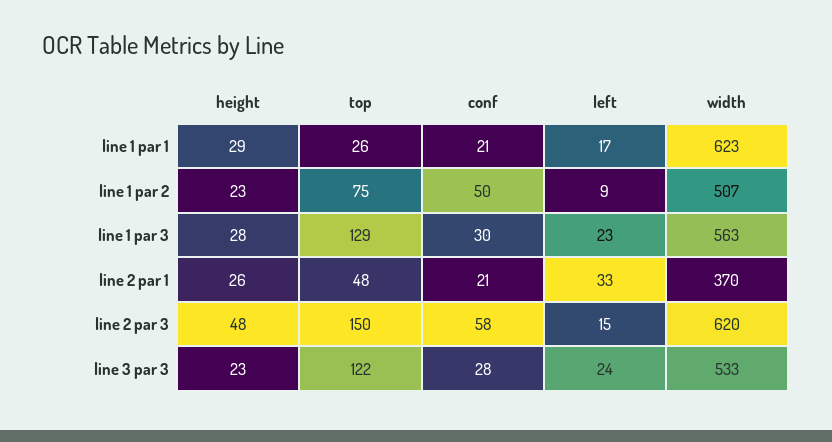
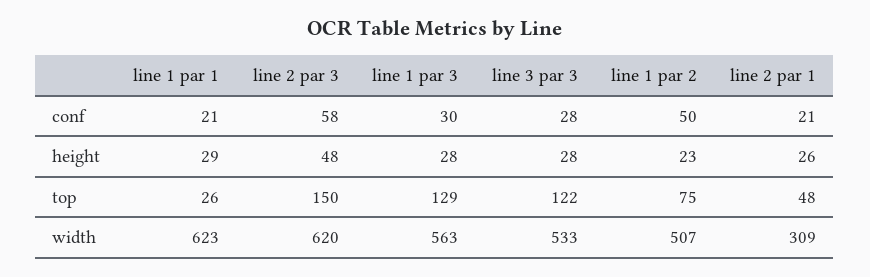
  {
    "height": {
      "line 1 par 1": 29,
      "line 1 par 2": 23,
      "line 1 par 3": 28,
      "line 2 par 1": 26,
      "line 2 par 3": 48,
-     "line 3 par 3": 23
+     "line 3 par 3": 28
    },
    "top": {
      "line 1 par 1": 26,
      "line 1 par 2": 75,
      "line 1 par 3": 129,
      "line 2 par 1": 48,
      "line 2 par 3": 150,
      "line 3 par 3": 122
    },
    "conf": {
      "line 1 par 1": 21,
      "line 1 par 2": 50,
      "line 1 par 3": 30,
      "line 2 par 1": 21,
      "line 2 par 3": 58,
      "line 3 par 3": 28
    },
-   "left": {
-     "line 1 par 1": 17,
-     "line 1 par 2": 9,
-     "line 1 par 3": 23,
-     "line 2 par 1": 33,
-     "line 2 par 3": 15,
-     "line 3 par 3": 24
-   },
    "width": {
      "line 1 par 1": 623,
      "line 1 par 2": 507,
      "line 1 par 3": 563,
-     "line 2 par 1": 370,
+     "line 2 par 1": 309,
      "line 2 par 3": 620,
      "line 3 par 3": 533
    }
  }

